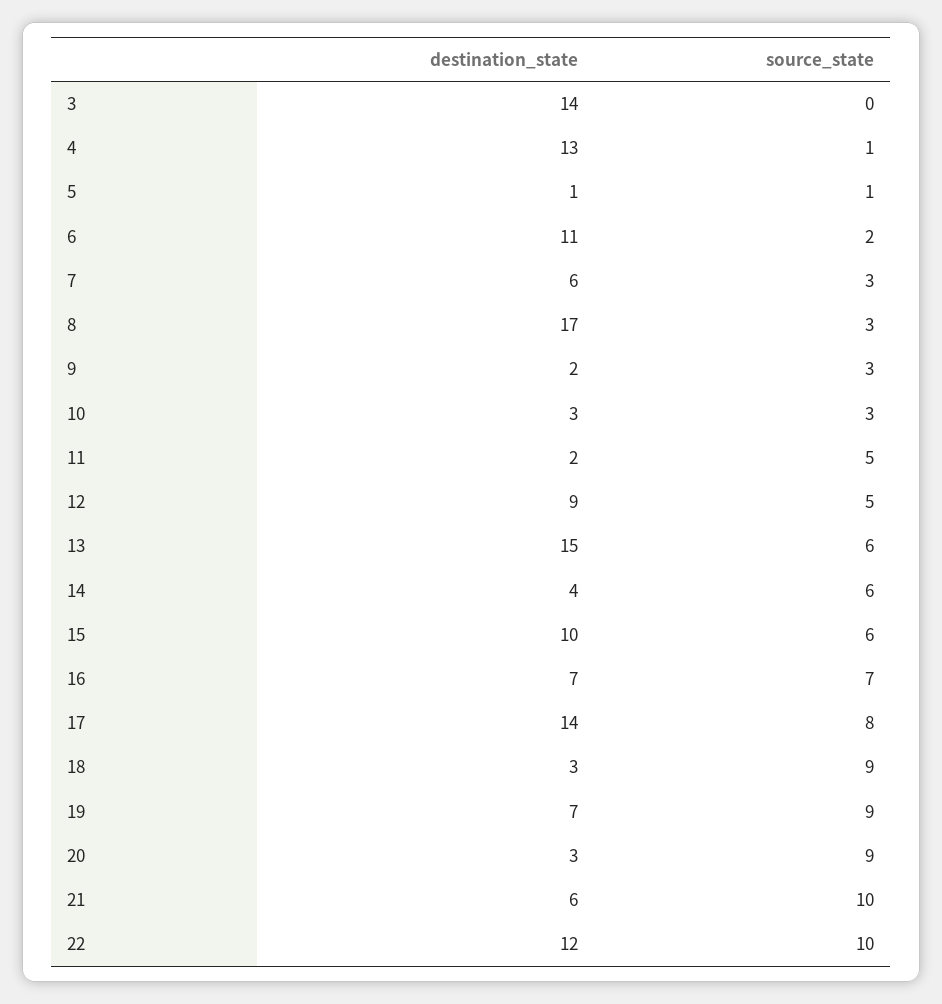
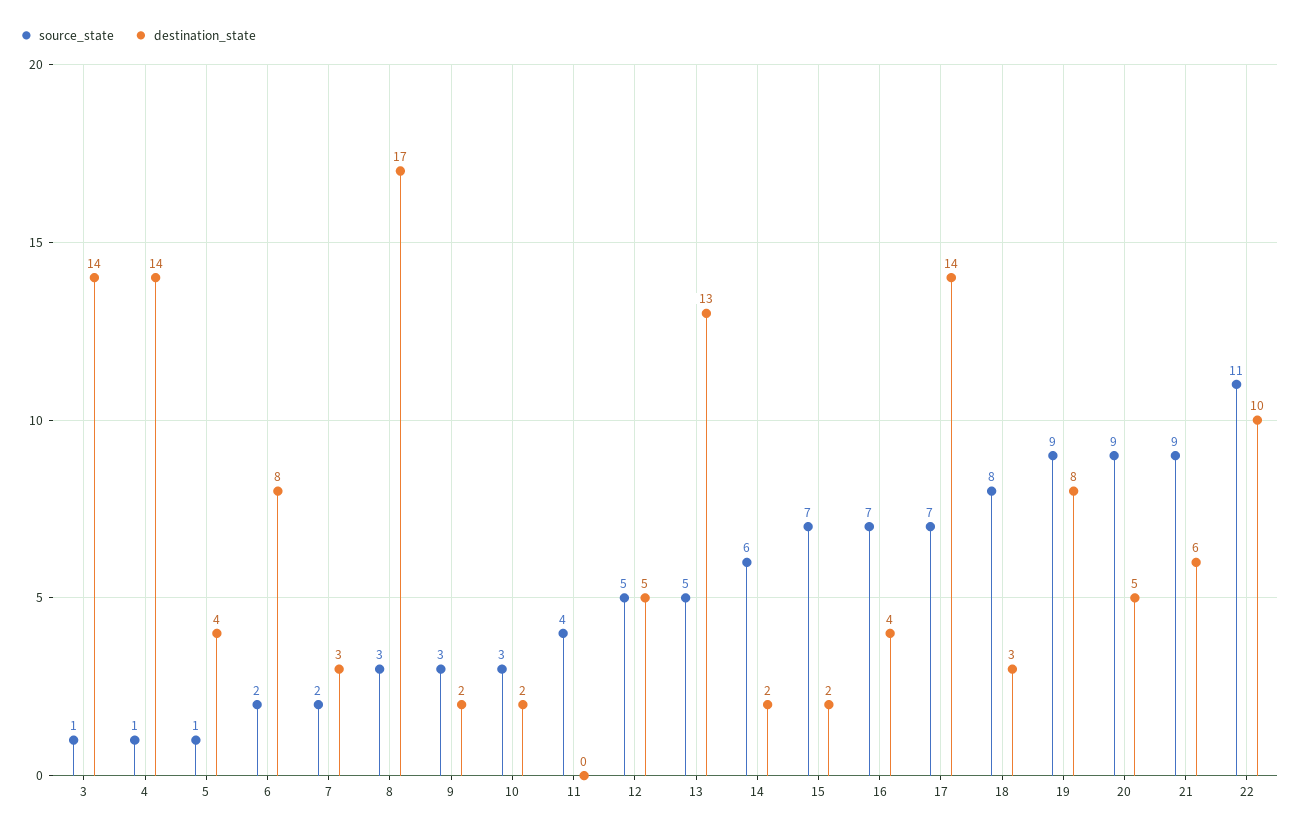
  {
    "destination_state": {
      "3": 14,
-     "4": 13,
+     "4": 14,
-     "5": 1,
+     "5": 4,
-     "6": 11,
+     "6": 8,
-     "7": 6,
+     "7": 3,
      "8": 17,
      "9": 2,
-     "10": 3,
+     "10": 2,
-     "11": 2,
+     "11": 0,
-     "12": 9,
+     "12": 5,
-     "13": 15,
+     "13": 13,
-     "14": 4,
+     "14": 2,
-     "15": 10,
+     "15": 2,
-     "16": 7,
+     "16": 4,
      "17": 14,
      "18": 3,
-     "19": 7,
+     "19": 8,
-     "20": 3,
+     "20": 5,
      "21": 6,
-     "22": 12
+     "22": 10
    },
    "source_state": {
-     "3": 0,
+     "3": 1,
      "4": 1,
      "5": 1,
      "6": 2,
-     "7": 3,
+     "7": 2,
      "8": 3,
      "9": 3,
      "10": 3,
-     "11": 5,
+     "11": 4,
      "12": 5,
-     "13": 6,
+     "13": 5,
      "14": 6,
-     "15": 6,
+     "15": 7,
      "16": 7,
-     "17": 8,
+     "17": 7,
-     "18": 9,
+     "18": 8,
      "19": 9,
      "20": 9,
-     "21": 10,
+     "21": 9,
-     "22": 10
+     "22": 11
    }
  }

